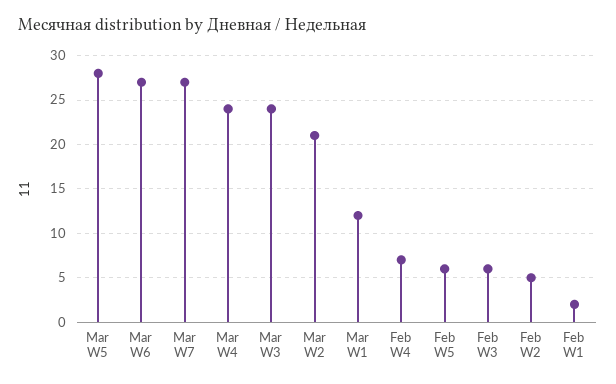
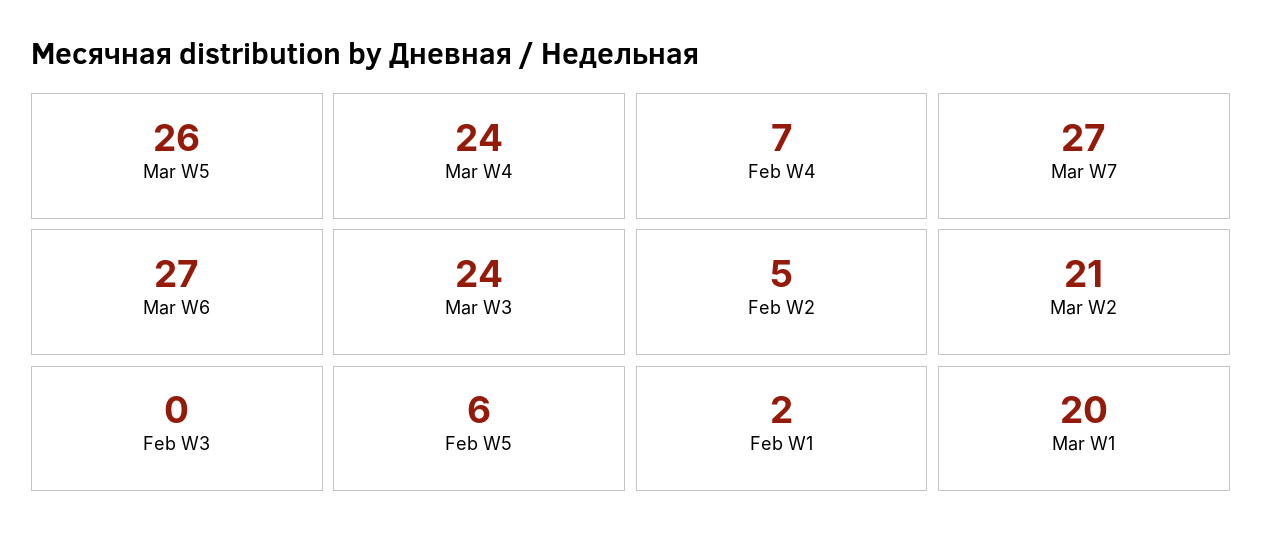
  {
-   "Mar W5": 28,
+   "Mar W5": 26,
    "Mar W6": 27,
    "Mar W7": 27,
    "Mar W4": 24,
    "Mar W3": 24,
    "Mar W2": 21,
-   "Mar W1": 12,
+   "Mar W1": 20,
    "Feb W4": 7,
    "Feb W5": 6,
-   "Feb W3": 6,
+   "Feb W3": 0,
    "Feb W2": 5,
    "Feb W1": 2
  }

